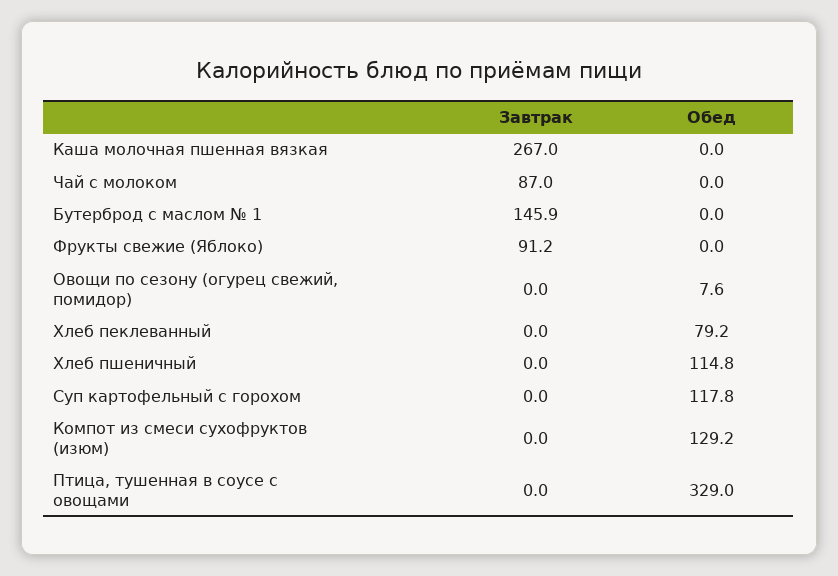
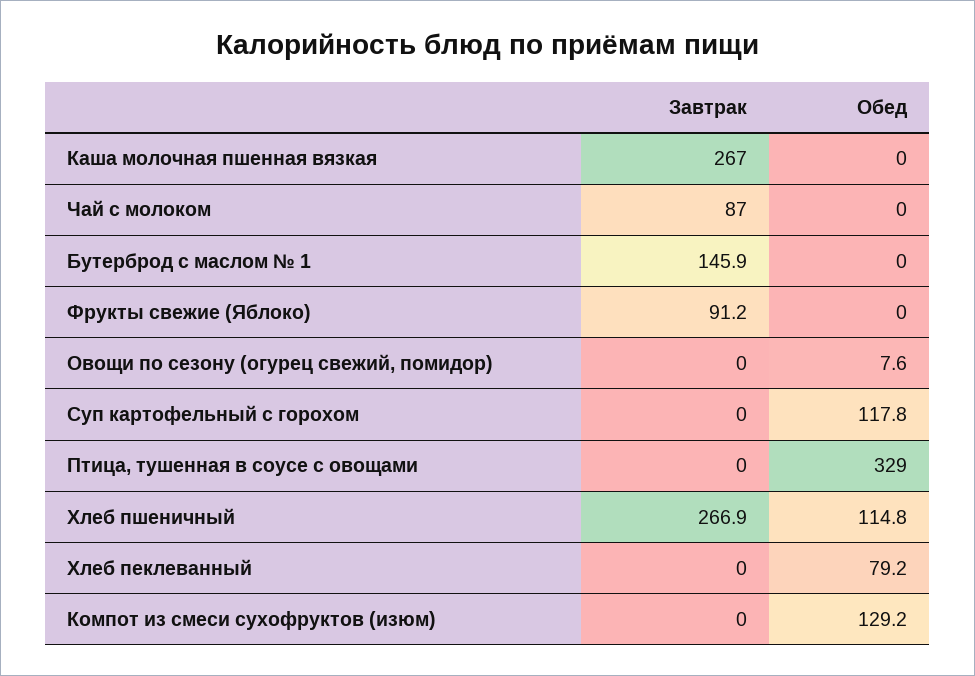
  {
    "Завтрак": {
      "Каша молочная пшенная вязкая": 267,
      "Чай с молоком": 87,
      "Бутерброд с маслом № 1": 145.9,
      "Фрукты свежие (Яблоко)": 91.2,
      "Овощи по сезону (огурец свежий, помидор)": 0,
      "Хлеб пеклеванный": 0,
-     "Хлеб пшеничный": 0,
+     "Хлеб пшеничный": 266.9,
      "Суп картофельный с горохом": 0,
      "Компот из смеси сухофруктов (изюм)": 0,
      "Птица, тушенная в соусе с овощами": 0
    },
    "Обед": {
      "Каша молочная пшенная вязкая": 0,
      "Чай с молоком": 0,
      "Бутерброд с маслом № 1": 0,
      "Фрукты свежие (Яблоко)": 0,
      "Овощи по сезону (огурец свежий, помидор)": 7.6,
      "Хлеб пеклеванный": 79.2,
      "Хлеб пшеничный": 114.8,
      "Суп картофельный с горохом": 117.8,
      "Компот из смеси сухофруктов (изюм)": 129.2,
      "Птица, тушенная в соусе с овощами": 329
    }
  }

